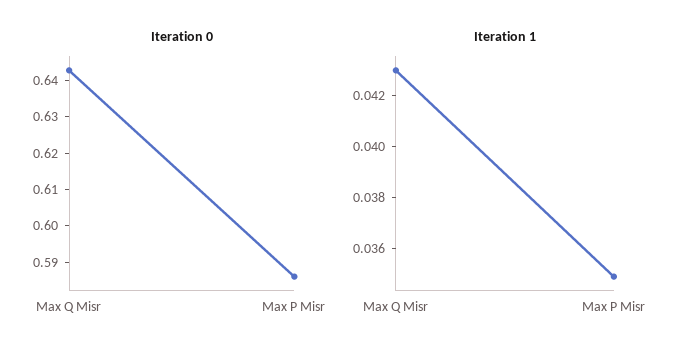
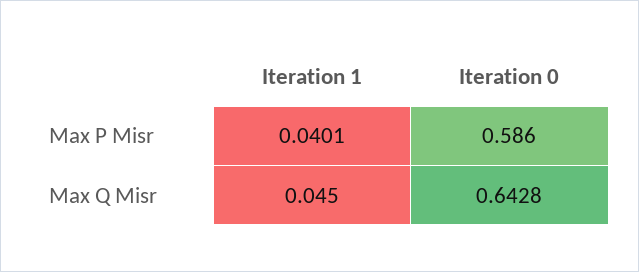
  {
    "Iteration 0": {
      "Max Q Misr": 0.6428,
      "Max P Misr": 0.586
    },
    "Iteration 1": {
-     "Max Q Misr": 0.043,
+     "Max Q Misr": 0.045,
-     "Max P Misr": 0.035
+     "Max P Misr": 0.0401
    }
  }

